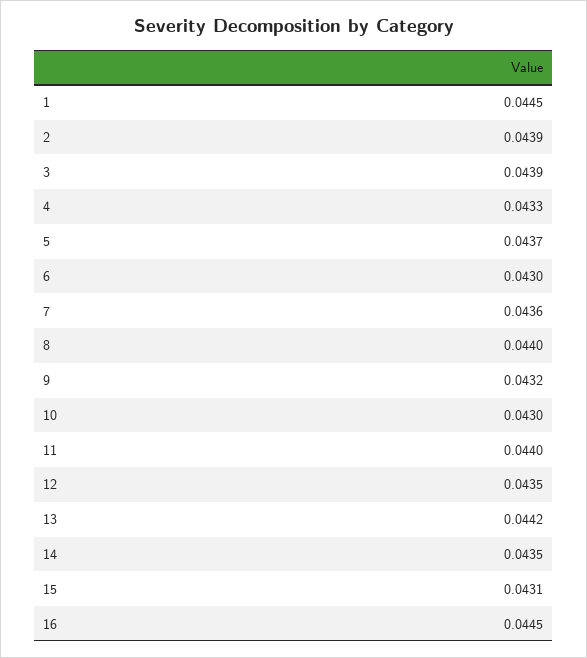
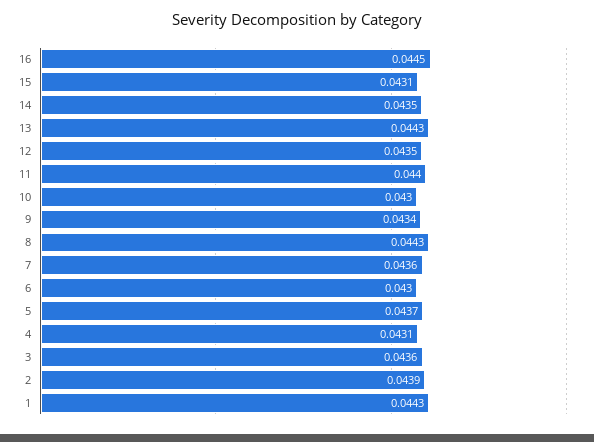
  {
-   "1": 0.0445,
+   "1": 0.0443,
    "2": 0.0439,
-   "3": 0.0439,
+   "3": 0.0436,
-   "4": 0.0433,
+   "4": 0.0431,
    "5": 0.0437,
    "6": 0.043,
    "7": 0.0436,
-   "8": 0.044,
+   "8": 0.0443,
-   "9": 0.0432,
+   "9": 0.0434,
    "10": 0.043,
    "11": 0.044,
    "12": 0.0435,
-   "13": 0.0442,
+   "13": 0.0443,
    "14": 0.0435,
    "15": 0.0431,
    "16": 0.0445
  }

